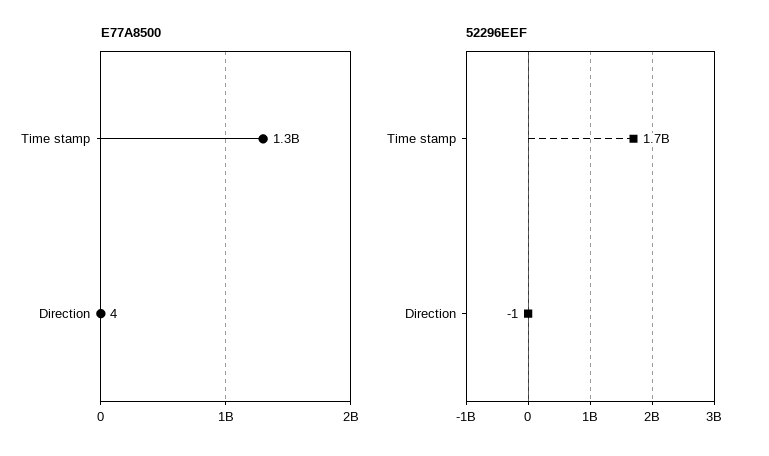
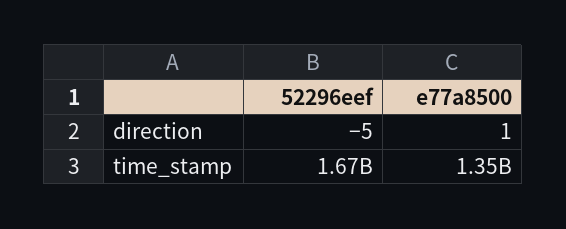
  {
    "E77A8500": {
      "Time stamp": 1350000000,
-     "Direction": 4
+     "Direction": 1
    },
    "52296EEF": {
      "Time stamp": 1670000000,
-     "Direction": -1
+     "Direction": -5
    }
  }

